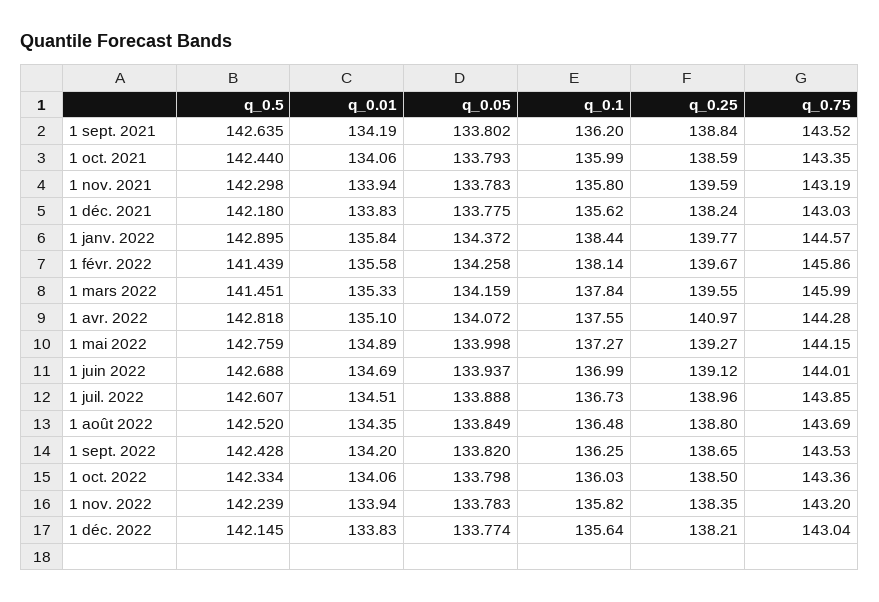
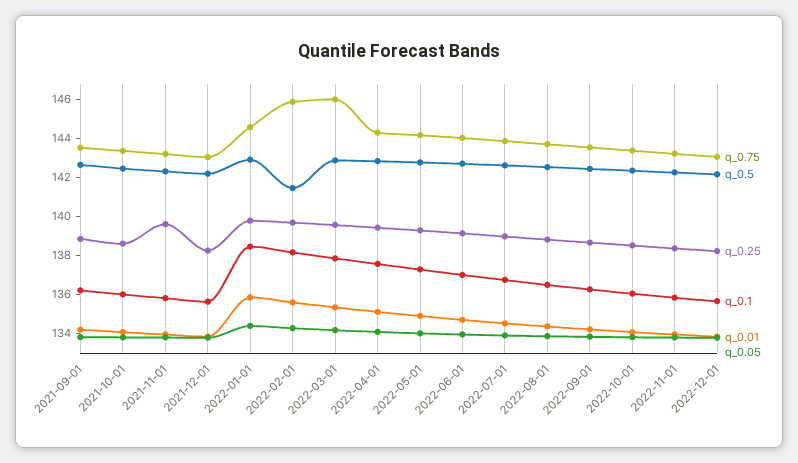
  {
    "q_0.5": {
      "1 sept. 2021": 142.635,
      "1 oct. 2021": 142.44,
      "1 nov. 2021": 142.298,
      "1 déc. 2021": 142.18,
      "1 janv. 2022": 142.895,
      "1 févr. 2022": 141.439,
-     "1 mars 2022": 141.451,
+     "1 mars 2022": 143,
      "1 avr. 2022": 142.818,
      "1 mai 2022": 142.759,
      "1 juin 2022": 142.688,
      "1 juil. 2022": 142.607,
      "1 août 2022": 142.52,
      "1 sept. 2022": 142.428,
      "1 oct. 2022": 142.334,
      "1 nov. 2022": 142.239,
      "1 déc. 2022": 142.145
    },
    "q_0.01": {
      "1 sept. 2021": 134.19,
      "1 oct. 2021": 134.06,
      "1 nov. 2021": 133.94,
      "1 déc. 2021": 133.83,
      "1 janv. 2022": 135.84,
      "1 févr. 2022": 135.58,
      "1 mars 2022": 135.33,
      "1 avr. 2022": 135.1,
      "1 mai 2022": 134.89,
      "1 juin 2022": 134.69,
      "1 juil. 2022": 134.51,
      "1 août 2022": 134.35,
      "1 sept. 2022": 134.2,
      "1 oct. 2022": 134.06,
      "1 nov. 2022": 133.94,
      "1 déc. 2022": 133.83
    },
    "q_0.05": {
      "1 sept. 2021": 133.802,
      "1 oct. 2021": 133.793,
      "1 nov. 2021": 133.783,
      "1 déc. 2021": 133.775,
      "1 janv. 2022": 134.372,
      "1 févr. 2022": 134.258,
      "1 mars 2022": 134.159,
      "1 avr. 2022": 134.072,
      "1 mai 2022": 133.998,
      "1 juin 2022": 133.937,
      "1 juil. 2022": 133.888,
      "1 août 2022": 133.849,
      "1 sept. 2022": 133.82,
      "1 oct. 2022": 133.798,
      "1 nov. 2022": 133.783,
      "1 déc. 2022": 133.774
    },
    "q_0.1": {
      "1 sept. 2021": 136.2,
      "1 oct. 2021": 135.99,
      "1 nov. 2021": 135.8,
      "1 déc. 2021": 135.62,
      "1 janv. 2022": 138.44,
      "1 févr. 2022": 138.14,
      "1 mars 2022": 137.84,
      "1 avr. 2022": 137.55,
      "1 mai 2022": 137.27,
      "1 juin 2022": 136.99,
      "1 juil. 2022": 136.73,
      "1 août 2022": 136.48,
      "1 sept. 2022": 136.25,
      "1 oct. 2022": 136.03,
      "1 nov. 2022": 135.82,
      "1 déc. 2022": 135.64
    },
    "q_0.25": {
      "1 sept. 2021": 138.84,
      "1 oct. 2021": 138.59,
      "1 nov. 2021": 139.59,
      "1 déc. 2021": 138.24,
      "1 janv. 2022": 139.77,
      "1 févr. 2022": 139.67,
      "1 mars 2022": 139.55,
-     "1 avr. 2022": 140.97,
+     "1 avr. 2022": 139.5,
      "1 mai 2022": 139.27,
      "1 juin 2022": 139.12,
      "1 juil. 2022": 138.96,
      "1 août 2022": 138.8,
      "1 sept. 2022": 138.65,
      "1 oct. 2022": 138.5,
      "1 nov. 2022": 138.35,
      "1 déc. 2022": 138.21
    },
    "q_0.75": {
      "1 sept. 2021": 143.52,
      "1 oct. 2021": 143.35,
      "1 nov. 2021": 143.19,
      "1 déc. 2021": 143.03,
      "1 janv. 2022": 144.57,
      "1 févr. 2022": 145.86,
      "1 mars 2022": 145.99,
      "1 avr. 2022": 144.28,
      "1 mai 2022": 144.15,
      "1 juin 2022": 144.01,
      "1 juil. 2022": 143.85,
      "1 août 2022": 143.69,
      "1 sept. 2022": 143.53,
      "1 oct. 2022": 143.36,
      "1 nov. 2022": 143.2,
      "1 déc. 2022": 143.04
    }
  }

